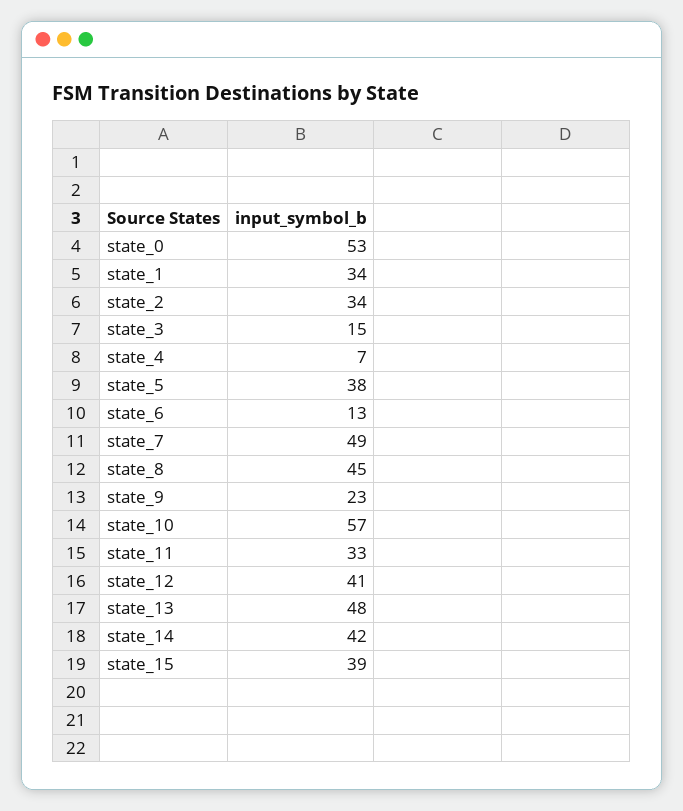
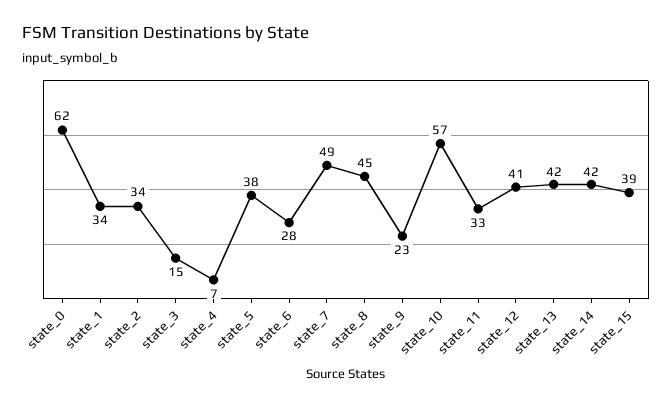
  {
-   "state_0": 53,
+   "state_0": 62,
    "state_1": 34,
    "state_2": 34,
    "state_3": 15,
    "state_4": 7,
    "state_5": 38,
-   "state_6": 13,
+   "state_6": 28,
    "state_7": 49,
    "state_8": 45,
    "state_9": 23,
    "state_10": 57,
    "state_11": 33,
    "state_12": 41,
-   "state_13": 48,
+   "state_13": 42,
    "state_14": 42,
    "state_15": 39
  }

